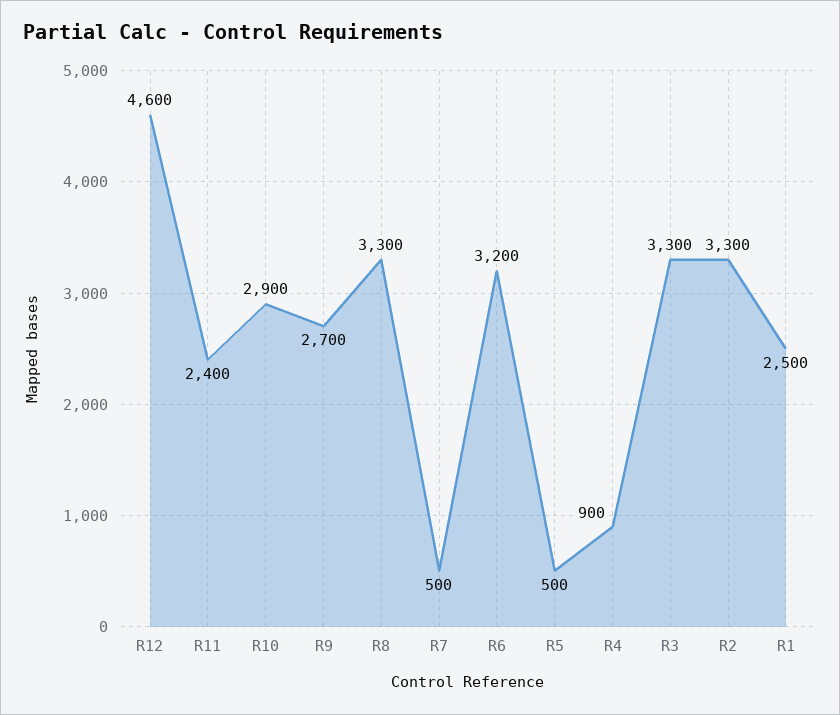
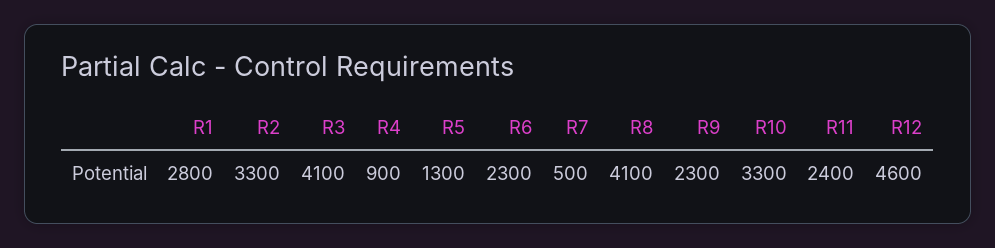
  {
    "R12": 4600,
    "R11": 2400,
-   "R10": 2900,
+   "R10": 3300,
-   "R9": 2700,
+   "R9": 2300,
-   "R8": 3300,
+   "R8": 4100,
    "R7": 500,
-   "R6": 3200,
+   "R6": 2300,
-   "R5": 500,
+   "R5": 1300,
    "R4": 900,
-   "R3": 3300,
+   "R3": 4100,
    "R2": 3300,
-   "R1": 2500
+   "R1": 2800
  }

